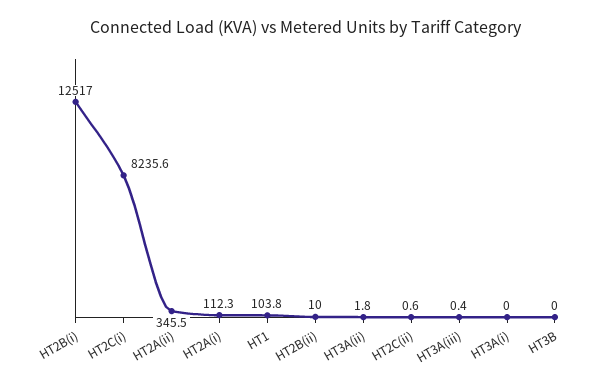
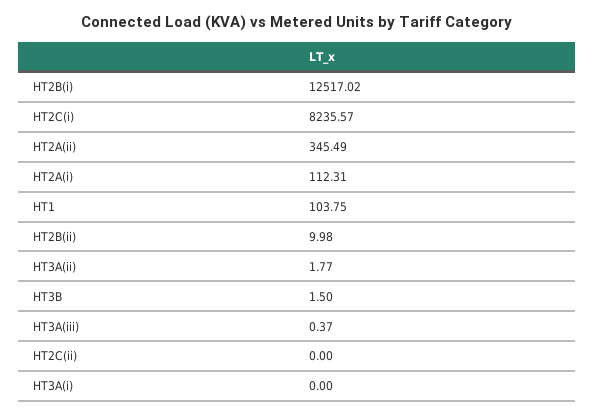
  {
    "HT2B(i)": 12517.02,
    "HT2C(i)": 8235.57,
    "HT2A(ii)": 345.49,
    "HT2A(i)": 112.31,
    "HT1": 103.75,
    "HT2B(ii)": 9.98,
    "HT3A(ii)": 1.77,
-   "HT2C(ii)": 0.6,
+   "HT2C(ii)": 0,
    "HT3A(iii)": 0.37,
    "HT3A(i)": 0,
-   "HT3B": 0
+   "HT3B": 1.5
  }

